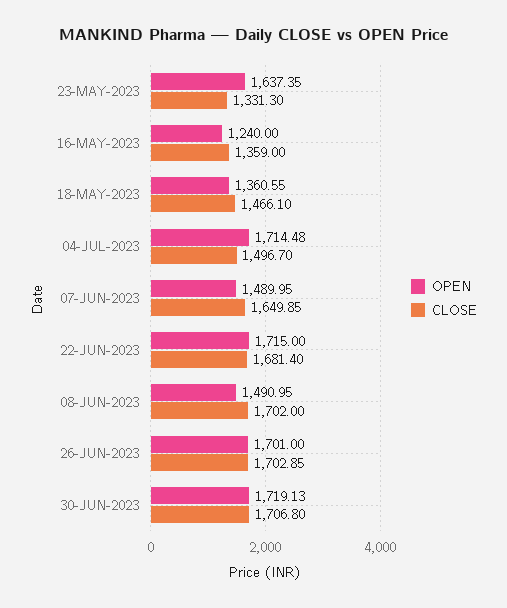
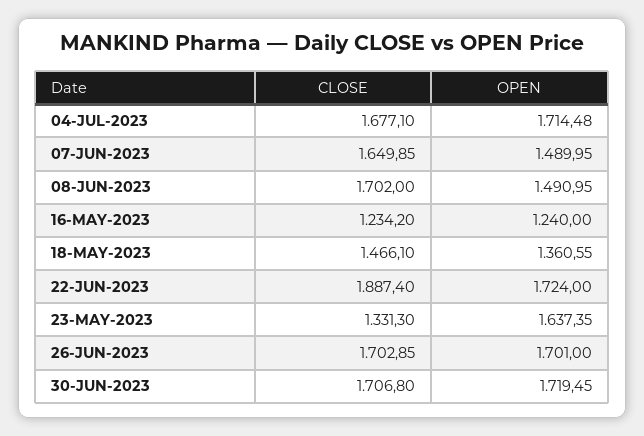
  {
    "OPEN": {
      "23-MAY-2023": 1637.35,
      "16-MAY-2023": 1240,
      "18-MAY-2023": 1360.55,
      "04-JUL-2023": 1714.48,
      "07-JUN-2023": 1489.95,
-     "22-JUN-2023": 1715,
+     "22-JUN-2023": 1724,
      "08-JUN-2023": 1490.95,
      "26-JUN-2023": 1701,
-     "30-JUN-2023": 1719.13
+     "30-JUN-2023": 1719.45
    },
    "CLOSE": {
      "23-MAY-2023": 1331.3,
-     "16-MAY-2023": 1359,
+     "16-MAY-2023": 1234.2,
      "18-MAY-2023": 1466.1,
-     "04-JUL-2023": 1496.7,
+     "04-JUL-2023": 1677.1,
      "07-JUN-2023": 1649.85,
-     "22-JUN-2023": 1681.4,
+     "22-JUN-2023": 1887.4,
      "08-JUN-2023": 1702,
      "26-JUN-2023": 1702.85,
      "30-JUN-2023": 1706.8
    }
  }

